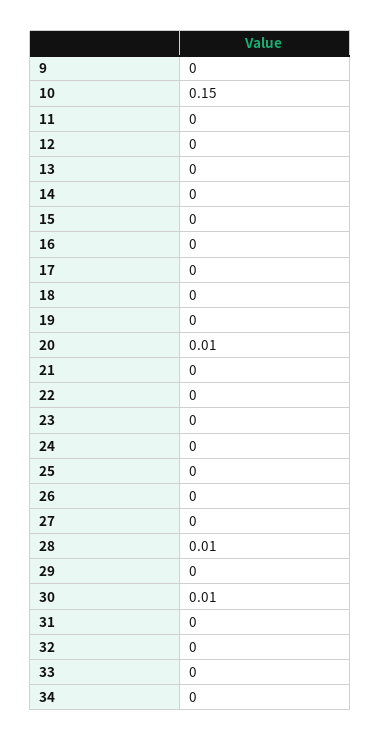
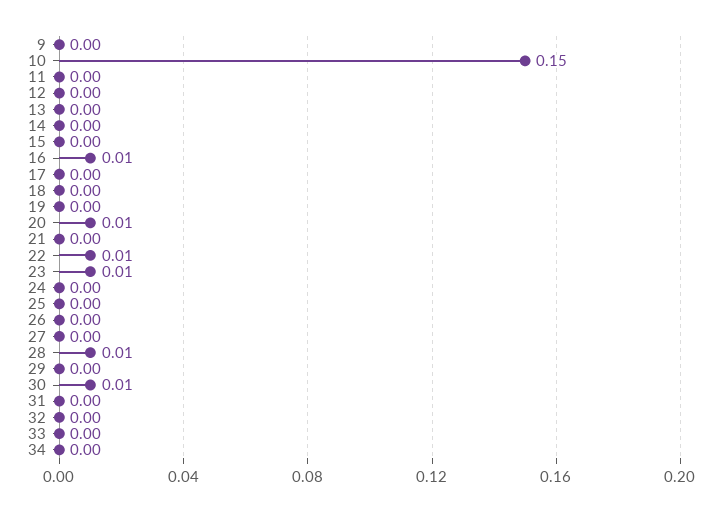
  {
    "9": 0,
    "10": 0.15,
    "11": 0,
    "12": 0,
    "13": 0,
    "14": 0,
    "15": 0,
-   "16": 0,
+   "16": 0.01,
    "17": 0,
    "18": 0,
    "19": 0,
    "20": 0.01,
    "21": 0,
-   "22": 0,
+   "22": 0.01,
-   "23": 0,
+   "23": 0.01,
    "24": 0,
    "25": 0,
    "26": 0,
    "27": 0,
    "28": 0.01,
    "29": 0,
    "30": 0.01,
    "31": 0,
    "32": 0,
    "33": 0,
    "34": 0
  }

